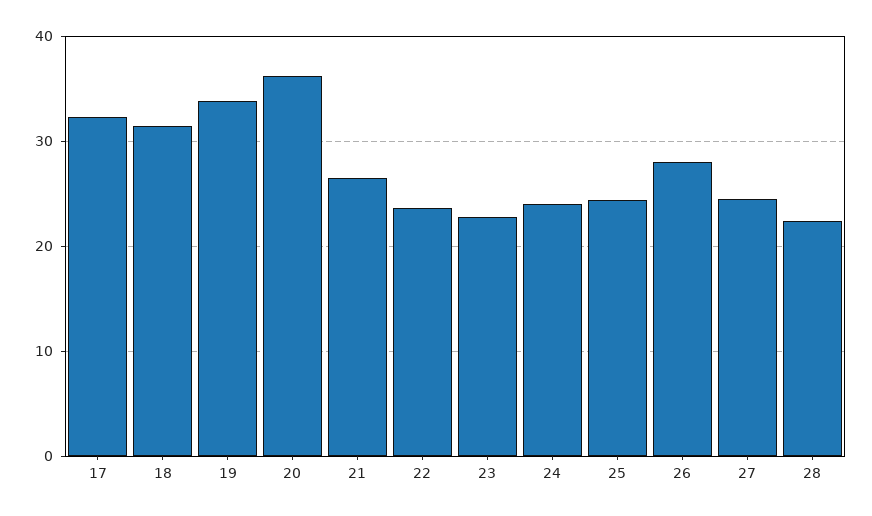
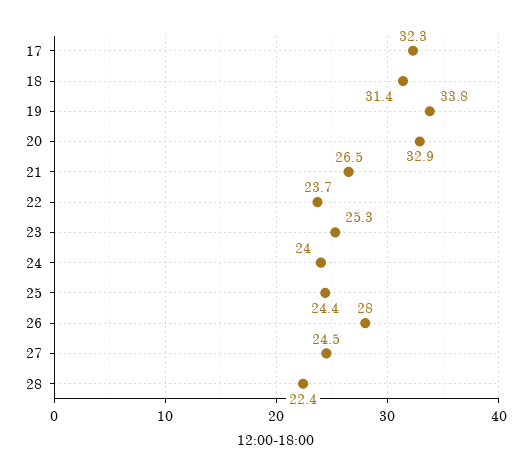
  {
    "17": 32.3,
    "18": 31.4,
    "19": 33.8,
-   "20": 36,
+   "20": 32.9,
    "21": 26.5,
    "22": 23.7,
-   "23": 23,
+   "23": 25.3,
    "24": 24,
    "25": 24.4,
    "26": 28,
    "27": 24.5,
    "28": 22.4
  }

